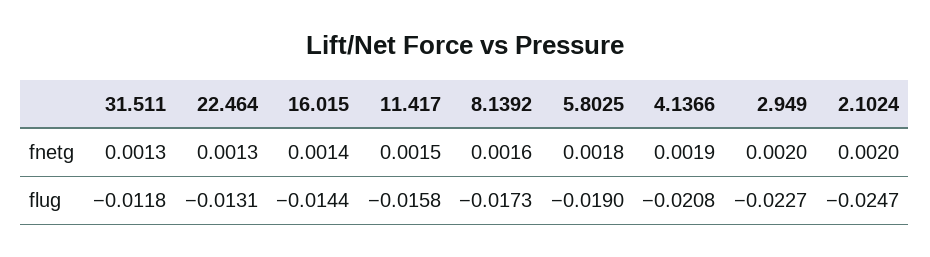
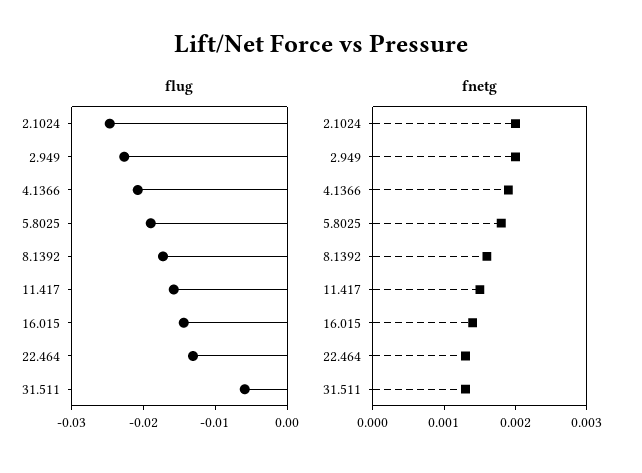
  {
    "fnetg": {
      "31.511": 0.0013,
      "22.464": 0.0013,
      "16.015": 0.0014,
      "11.417": 0.0015,
      "8.1392": 0.0016,
      "5.8025": 0.0018,
      "4.1366": 0.0019,
      "2.949": 0.002,
      "2.1024": 0.002
    },
    "flug": {
-     "31.511": -0.0118,
+     "31.511": -0.006,
      "22.464": -0.0131,
      "16.015": -0.0144,
      "11.417": -0.0158,
      "8.1392": -0.0173,
      "5.8025": -0.019,
      "4.1366": -0.0208,
      "2.949": -0.0227,
      "2.1024": -0.0247
    }
  }

